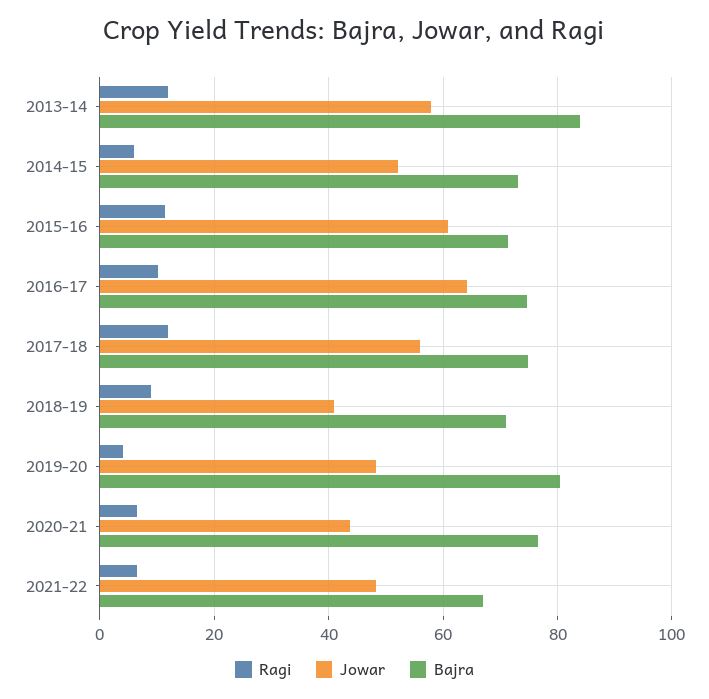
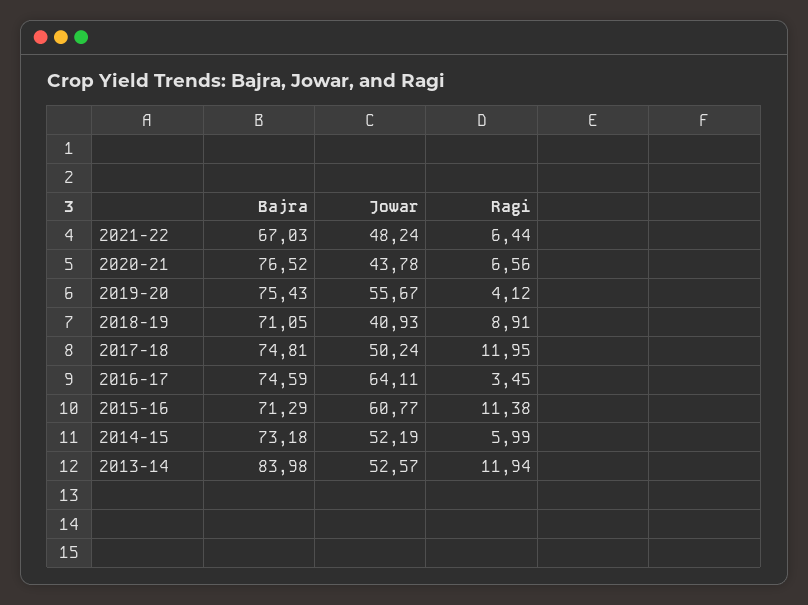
  {
    "Ragi": {
      "2013-14": 11.94,
      "2014-15": 5.99,
      "2015-16": 11.38,
-     "2016-17": 10,
+     "2016-17": 3.45,
      "2017-18": 11.95,
      "2018-19": 8.91,
      "2019-20": 4.12,
      "2020-21": 6.56,
      "2021-22": 6.44
    },
    "Jowar": {
-     "2013-14": 58,
+     "2013-14": 52.57,
      "2014-15": 52.19,
      "2015-16": 60.77,
      "2016-17": 64.11,
-     "2017-18": 56,
+     "2017-18": 50.24,
      "2018-19": 40.93,
-     "2019-20": 48,
+     "2019-20": 55.67,
      "2020-21": 43.78,
      "2021-22": 48.24
    },
    "Bajra": {
      "2013-14": 83.98,
      "2014-15": 73.18,
      "2015-16": 71.29,
      "2016-17": 74.59,
      "2017-18": 74.81,
      "2018-19": 71.05,
-     "2019-20": 80,
+     "2019-20": 75.43,
      "2020-21": 76.52,
      "2021-22": 67.03
    }
  }

